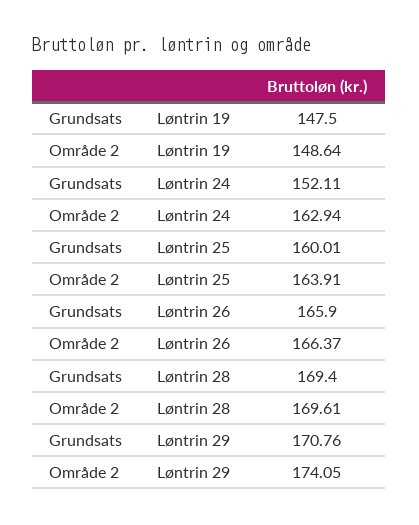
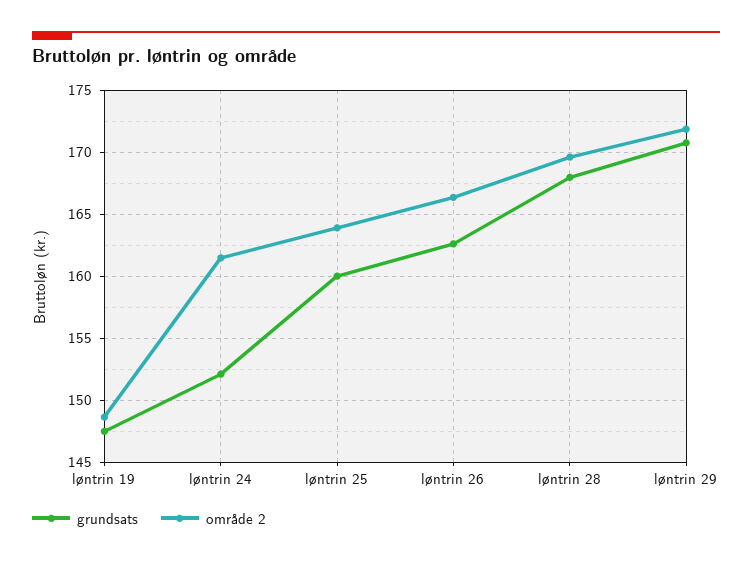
  {
    "Grundsats": {
      "Løntrin 19": 147.5,
      "Løntrin 24": 152.11,
      "Løntrin 25": 160.01,
-     "Løntrin 26": 165.9,
+     "Løntrin 26": 162.5,
-     "Løntrin 28": 169.4,
+     "Løntrin 28": 168,
      "Løntrin 29": 170.76
    },
    "Område 2": {
      "Løntrin 19": 148.64,
-     "Løntrin 24": 162.94,
+     "Løntrin 24": 161.5,
      "Løntrin 25": 163.91,
      "Løntrin 26": 166.37,
      "Løntrin 28": 169.61,
-     "Løntrin 29": 174.05
+     "Løntrin 29": 172
    }
  }

